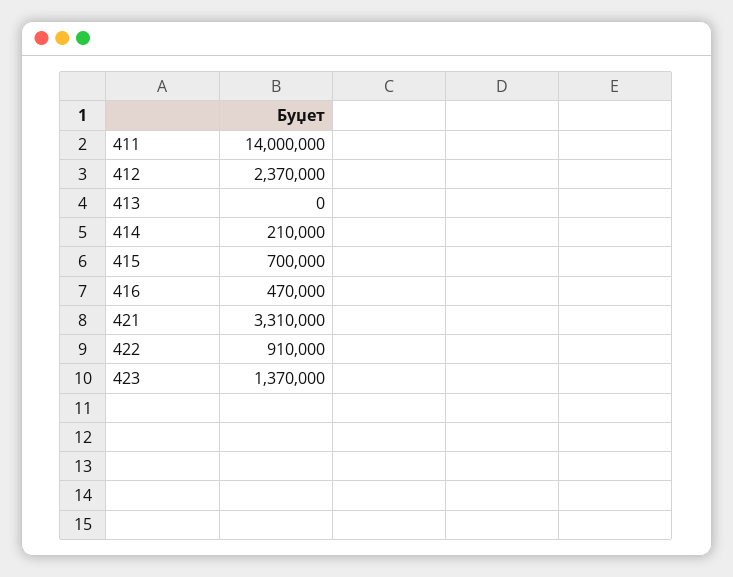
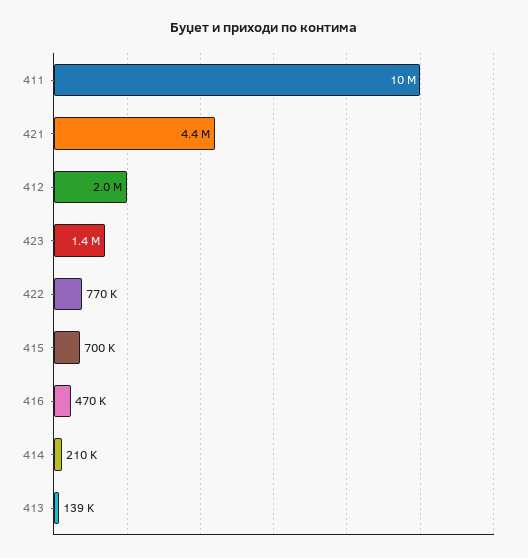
  {
-   "411": 14000000,
+   "411": 10000000,
-   "412": 2370000,
+   "412": 2000000,
-   "413": 0,
+   "413": 139000,
    "414": 210000,
    "415": 700000,
    "416": 470000,
-   "421": 3310000,
+   "421": 4400000,
-   "422": 910000,
+   "422": 770000,
    "423": 1370000
  }

